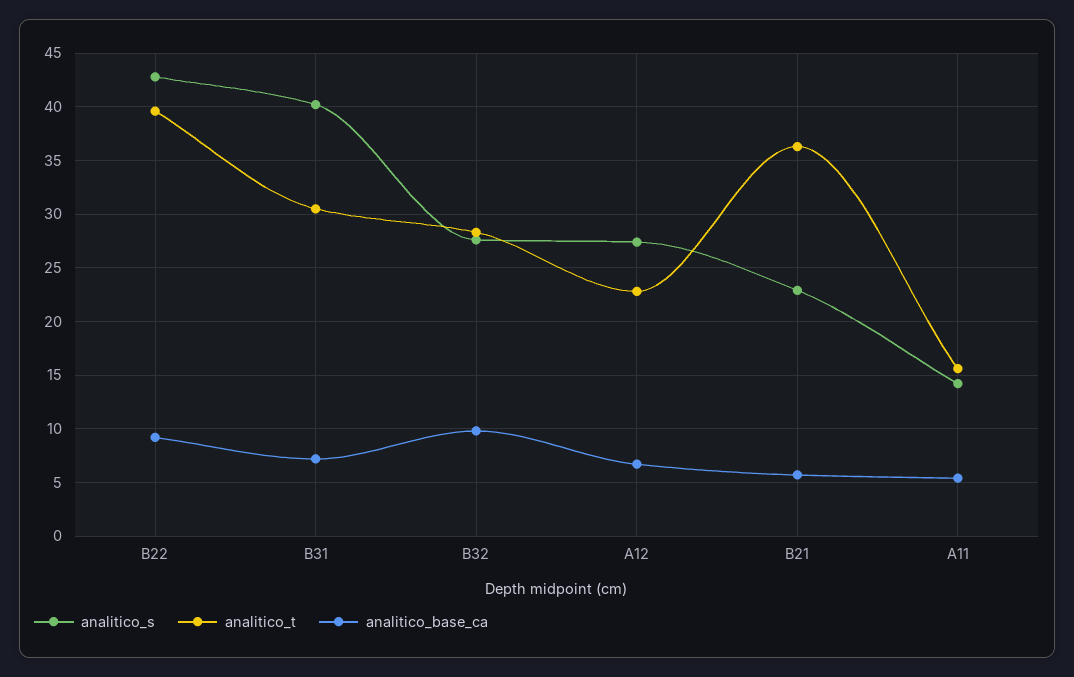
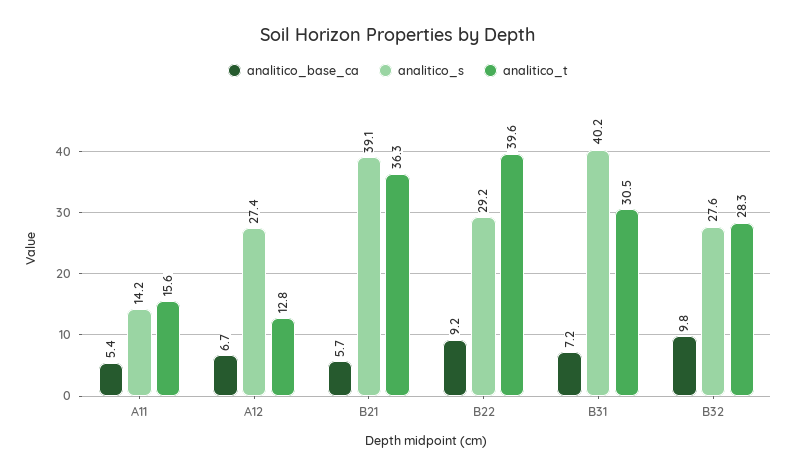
  {
    "analitico_s": {
-     "B22": 43,
+     "B22": 29.2,
      "B31": 40.2,
      "B32": 27.6,
      "A12": 27.4,
-     "B21": 23,
+     "B21": 39.1,
      "A11": 14.2
    },
    "analitico_t": {
      "B22": 39.6,
      "B31": 30.5,
      "B32": 28.3,
-     "A12": 23,
+     "A12": 12.8,
      "B21": 36.3,
      "A11": 15.6
    },
    "analitico_base_ca": {
      "B22": 9.2,
      "B31": 7.2,
      "B32": 9.8,
      "A12": 6.7,
      "B21": 5.7,
      "A11": 5.4
    }
  }

